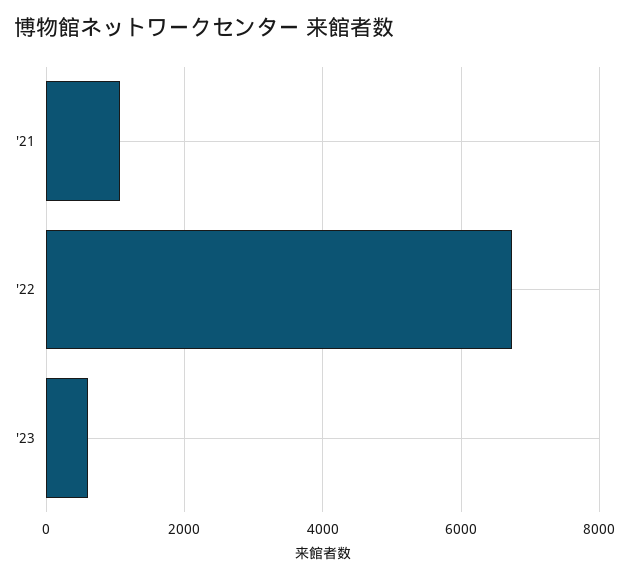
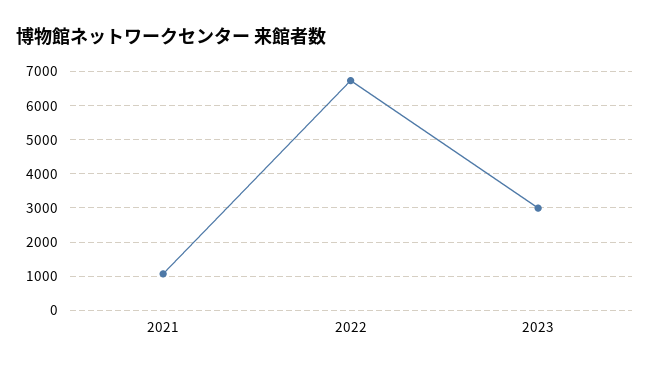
  {
    "'21": 1000,
    "'22": 6800,
-   "'23": 600
+   "'23": 3000
  }

